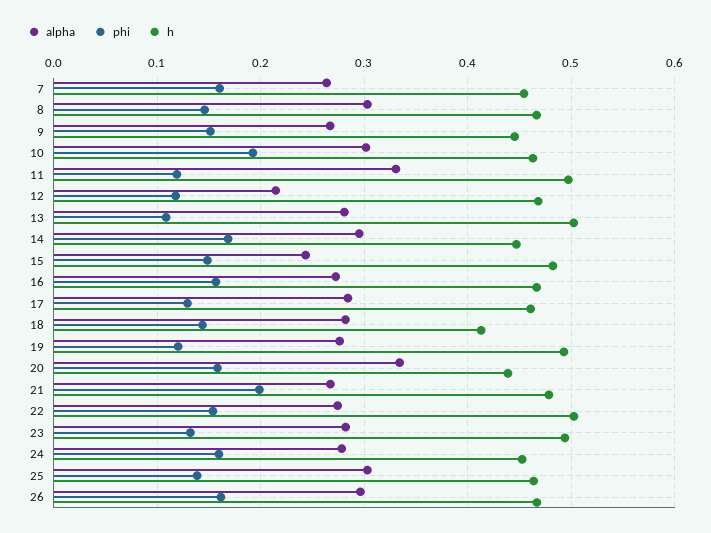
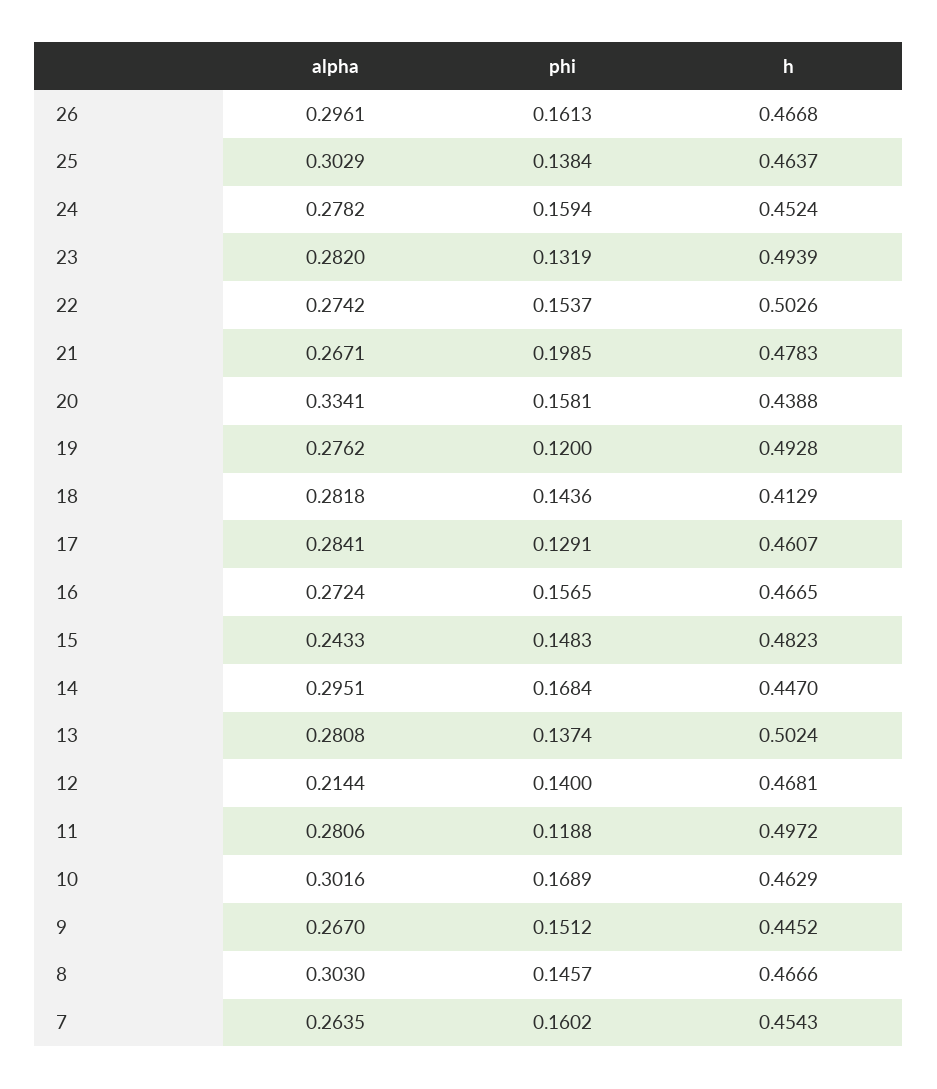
  {
    "alpha": {
      "7": 0.2635,
      "8": 0.303,
      "9": 0.267,
      "10": 0.3016,
-     "11": 0.33,
+     "11": 0.2806,
      "12": 0.2144,
      "13": 0.2808,
      "14": 0.2951,
      "15": 0.2433,
      "16": 0.2724,
      "17": 0.2841,
      "18": 0.2818,
      "19": 0.2762,
      "20": 0.3341,
      "21": 0.2671,
      "22": 0.2742,
      "23": 0.282,
      "24": 0.2782,
      "25": 0.3029,
      "26": 0.2961
    },
    "phi": {
      "7": 0.1602,
      "8": 0.1457,
      "9": 0.1512,
-     "10": 0.19,
+     "10": 0.1689,
      "11": 0.1188,
-     "12": 0.12,
+     "12": 0.14,
-     "13": 0.11,
+     "13": 0.1374,
      "14": 0.1684,
      "15": 0.1483,
      "16": 0.1565,
      "17": 0.1291,
      "18": 0.1436,
      "19": 0.12,
      "20": 0.1581,
      "21": 0.1985,
      "22": 0.1537,
      "23": 0.1319,
      "24": 0.1594,
      "25": 0.1384,
      "26": 0.1613
    },
    "h": {
      "7": 0.4543,
      "8": 0.4666,
      "9": 0.4452,
      "10": 0.4629,
      "11": 0.4972,
      "12": 0.4681,
      "13": 0.5024,
      "14": 0.447,
      "15": 0.4823,
      "16": 0.4665,
      "17": 0.4607,
      "18": 0.4129,
      "19": 0.4928,
      "20": 0.4388,
      "21": 0.4783,
      "22": 0.5026,
      "23": 0.4939,
      "24": 0.4524,
      "25": 0.4637,
      "26": 0.4668
    }
  }

